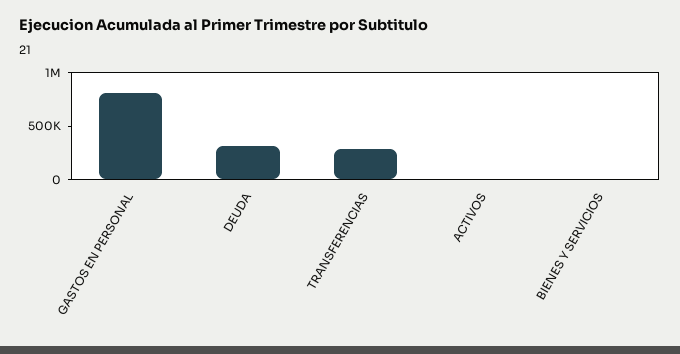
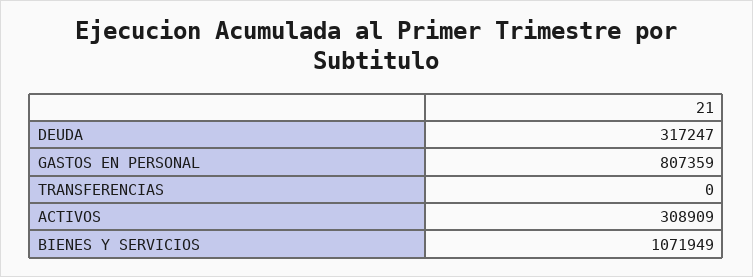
  {
    "GASTOS EN PERSONAL": 807359,
    "DEUDA": 317247,
-   "TRANSFERENCIAS": 300000,
+   "TRANSFERENCIAS": 0,
-   "ACTIVOS": 0,
+   "ACTIVOS": 308909,
-   "BIENES Y SERVICIOS": 0
+   "BIENES Y SERVICIOS": 1071949
  }

